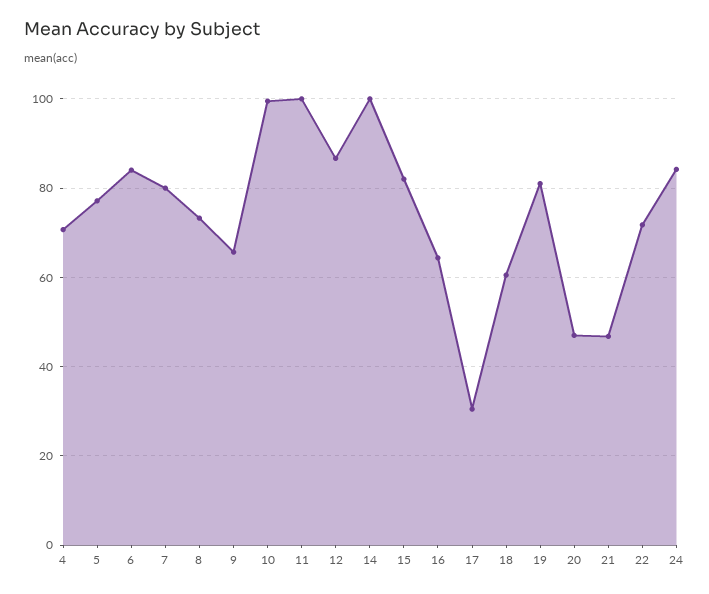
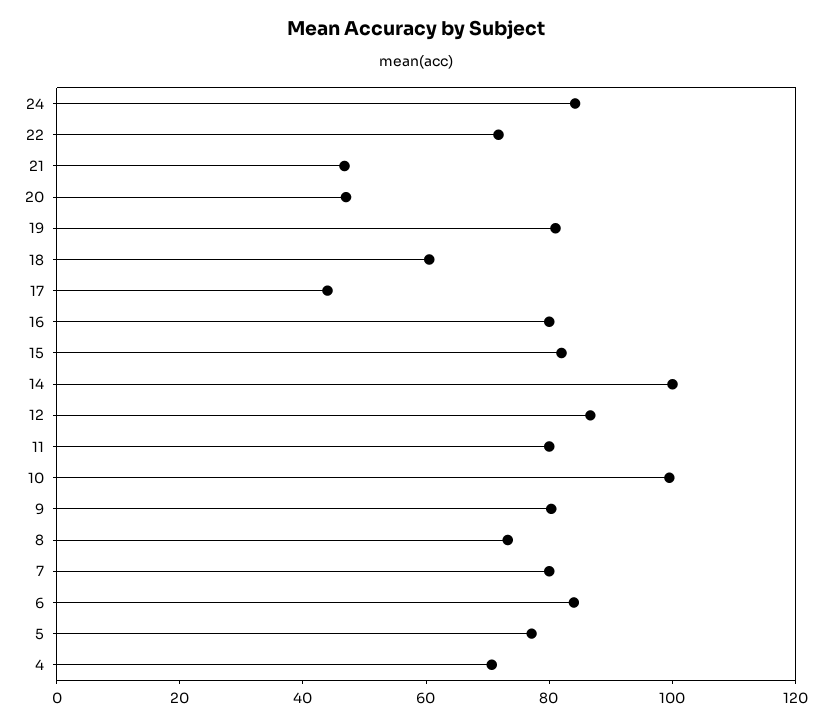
  {
    "4": 70,
    "5": 78,
    "6": 84,
    "7": 80,
    "8": 74,
-   "9": 66,
+   "9": 80,
    "10": 100,
-   "11": 100,
+   "11": 80,
    "12": 86,
    "14": 100,
    "15": 82,
-   "16": 64,
+   "16": 80,
-   "17": 30,
+   "17": 45,
    "18": 60,
    "19": 82,
    "20": 48,
    "21": 46,
    "22": 72,
    "24": 84
  }

